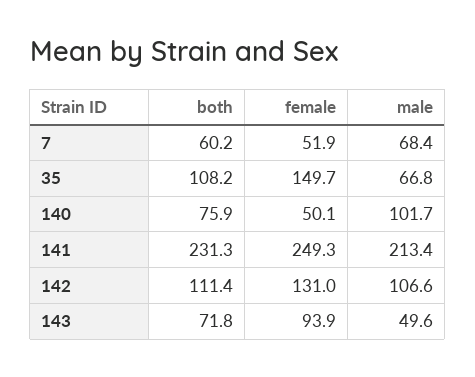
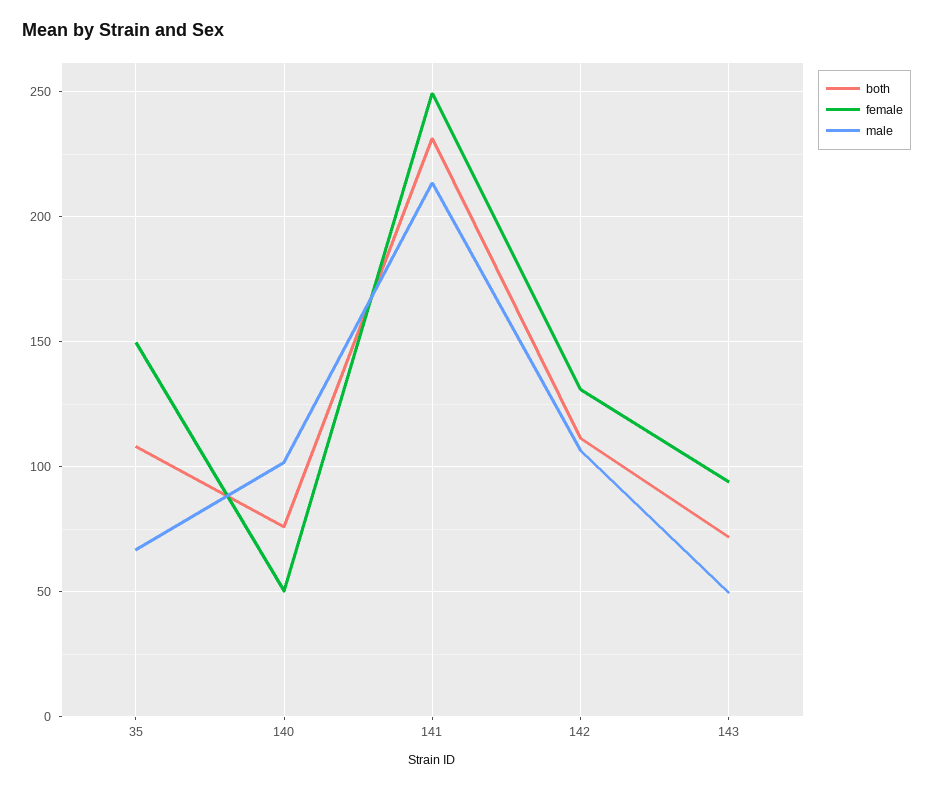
  {
    "both": {
-     "7": 60.2,
      "35": 108.2,
      "140": 75.9,
      "141": 231.3,
      "142": 111.4,
      "143": 71.8
    },
    "female": {
-     "7": 51.9,
      "35": 149.7,
      "140": 50.1,
      "141": 249.3,
      "142": 131,
      "143": 93.9
    },
    "male": {
-     "7": 68.4,
      "35": 66.8,
      "140": 101.7,
      "141": 213.4,
      "142": 106.6,
      "143": 49.6
    }
  }

